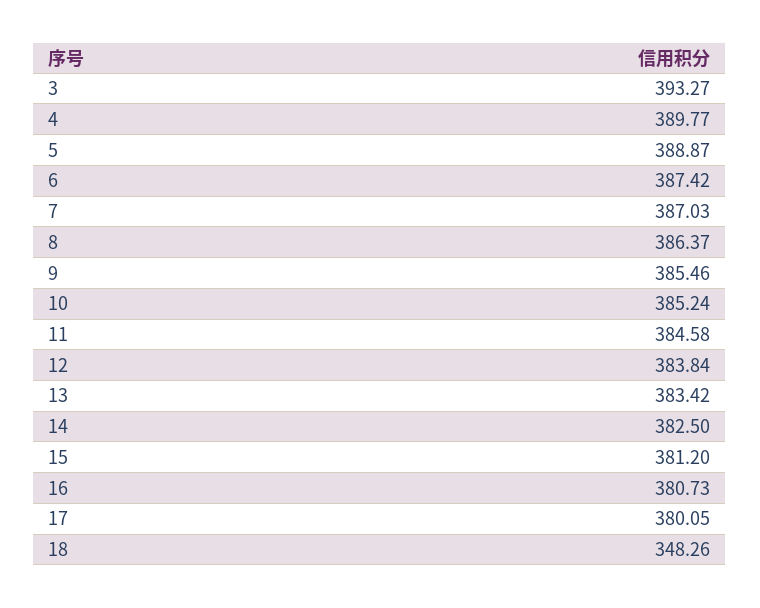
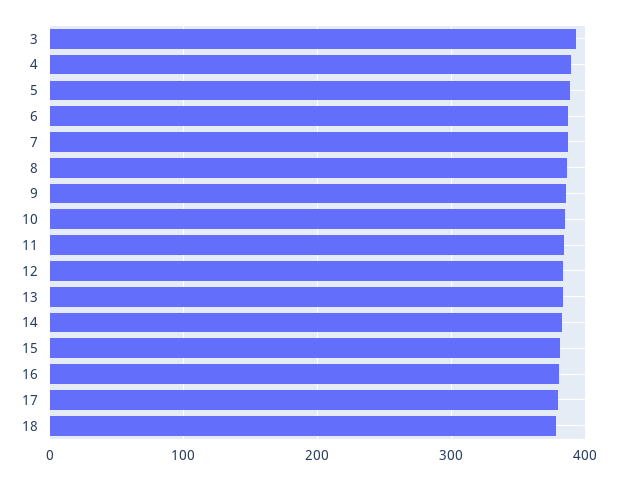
  {
    "3": 393.27,
    "4": 389.77,
    "5": 388.87,
    "6": 387.42,
    "7": 387.03,
    "8": 386.37,
    "9": 385.46,
    "10": 385.24,
    "11": 384.58,
    "12": 383.84,
    "13": 383.42,
    "14": 382.5,
    "15": 381.2,
    "16": 380.73,
    "17": 380.05,
-   "18": 348.26
+   "18": 380
  }

